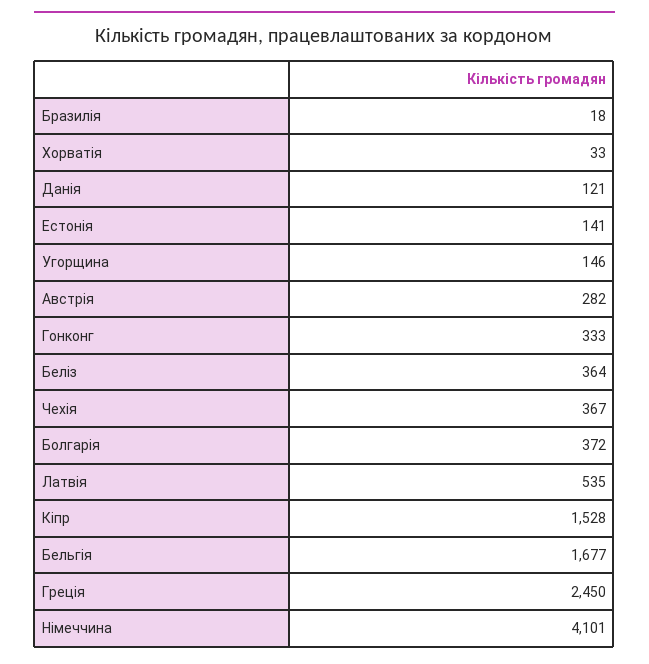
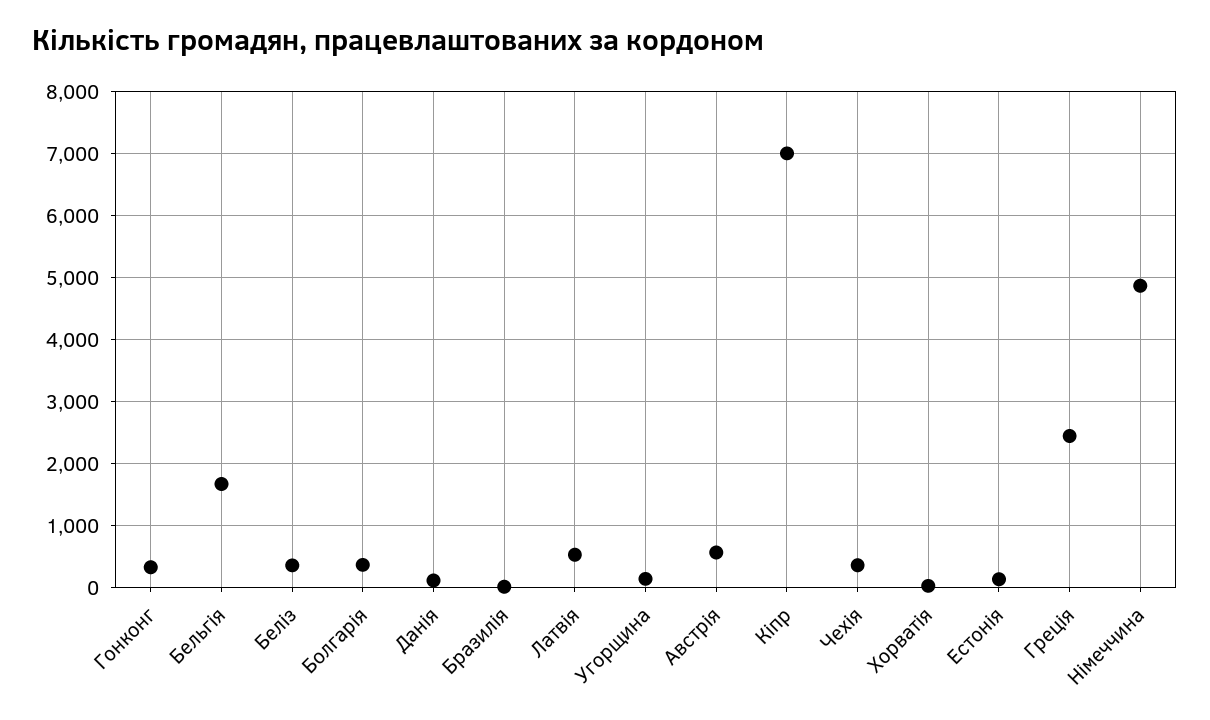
  {
    "Бразилія": 18,
    "Хорватія": 33,
    "Данія": 121,
    "Естонія": 141,
    "Угорщина": 146,
-   "Австрія": 282,
+   "Австрія": 600,
    "Гонконг": 333,
    "Беліз": 364,
    "Чехія": 367,
    "Болгарія": 372,
    "Латвія": 535,
-   "Кіпр": 1528,
+   "Кіпр": 7000,
    "Бельгія": 1677,
    "Греція": 2450,
-   "Німеччина": 4101
+   "Німеччина": 4900
  }

